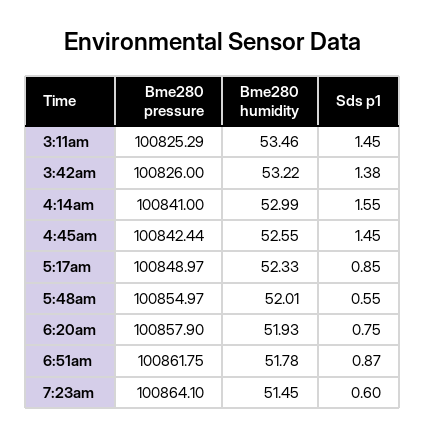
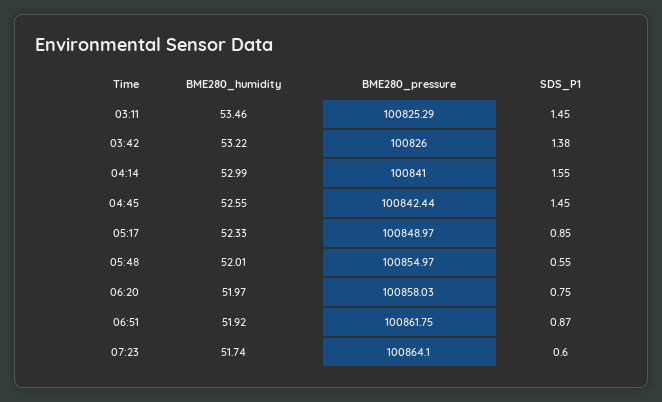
  {
    "Bme280 pressure": {
      "3:11am": 100825.29,
      "3:42am": 100826,
      "4:14am": 100841,
      "4:45am": 100842.44,
      "5:17am": 100848.97,
      "5:48am": 100854.97,
-     "6:20am": 100857.9,
+     "6:20am": 100858.03,
      "6:51am": 100861.75,
      "7:23am": 100864.1
    },
    "Bme280 humidity": {
      "3:11am": 53.46,
      "3:42am": 53.22,
      "4:14am": 52.99,
      "4:45am": 52.55,
      "5:17am": 52.33,
      "5:48am": 52.01,
-     "6:20am": 51.93,
+     "6:20am": 51.97,
-     "6:51am": 51.78,
+     "6:51am": 51.92,
-     "7:23am": 51.45
+     "7:23am": 51.74
    },
    "Sds p1": {
      "3:11am": 1.45,
      "3:42am": 1.38,
      "4:14am": 1.55,
      "4:45am": 1.45,
      "5:17am": 0.85,
      "5:48am": 0.55,
      "6:20am": 0.75,
      "6:51am": 0.87,
      "7:23am": 0.6
    }
  }

